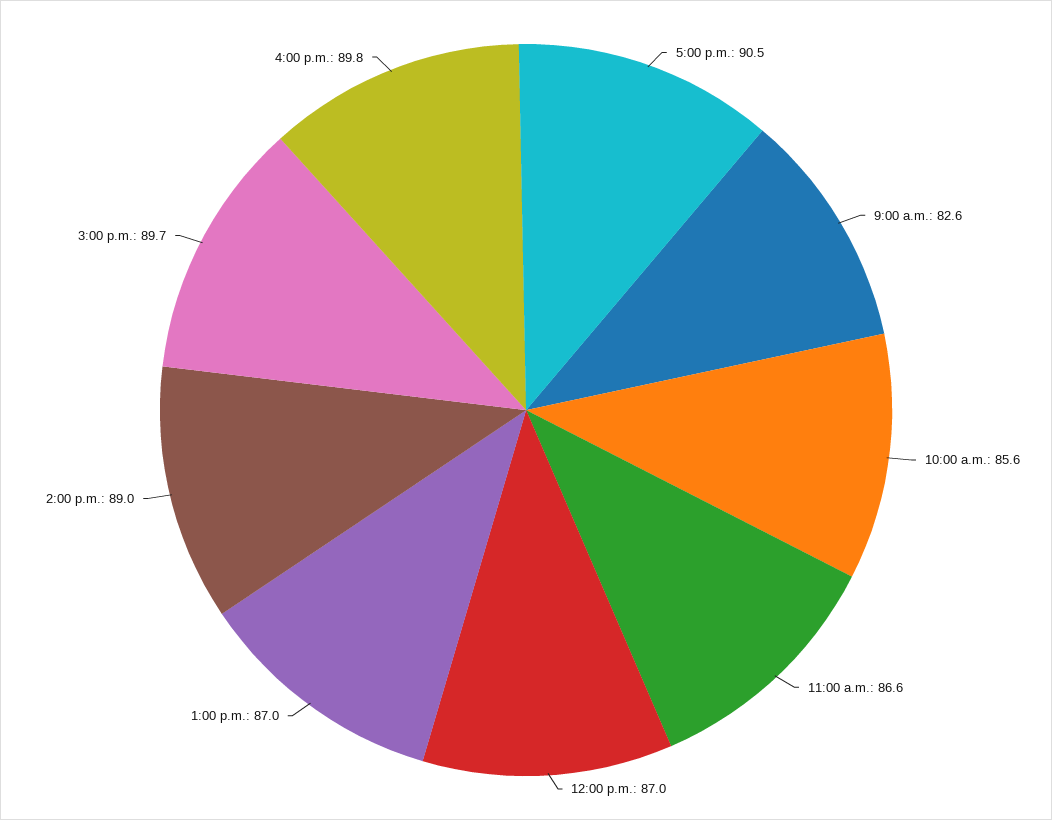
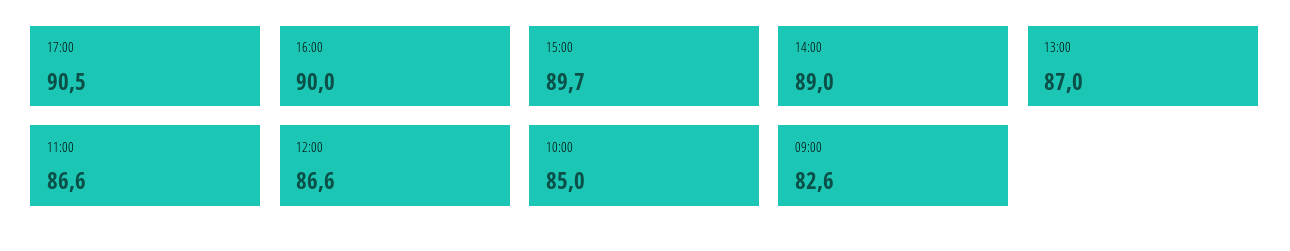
  {
    "5:00 p.m.": 90.5,
    "9:00 a.m.": 82.6,
-   "10:00 a.m.": 85.6,
+   "10:00 a.m.": 85,
    "11:00 a.m.": 86.6,
-   "12:00 p.m.": 87,
+   "12:00 p.m.": 86.6,
    "1:00 p.m.": 87,
    "2:00 p.m.": 89,
    "3:00 p.m.": 89.7,
-   "4:00 p.m.": 89.8
+   "4:00 p.m.": 90
  }

